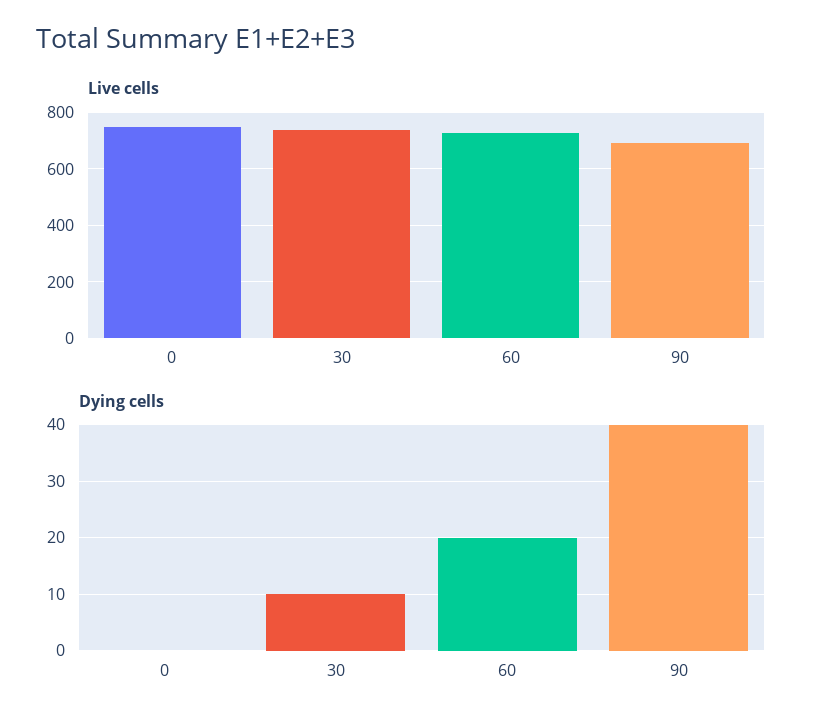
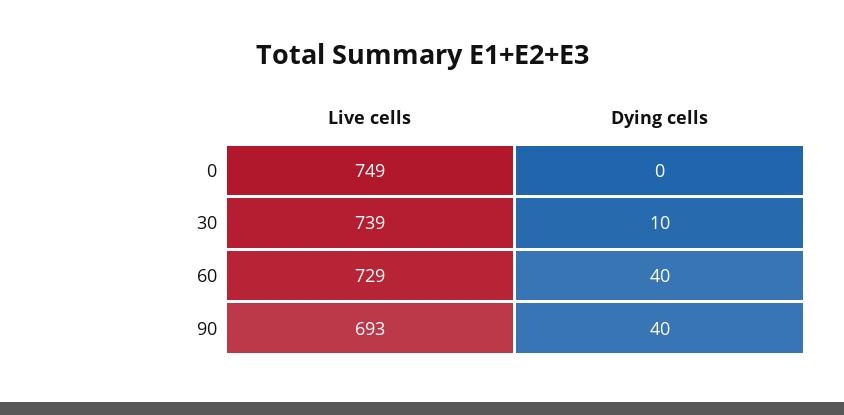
  {
    "Live cells": {
      "0": 749,
      "30": 739,
      "60": 729,
      "90": 693
    },
    "Dying cells": {
      "0": 0,
      "30": 10,
-     "60": 20,
+     "60": 40,
      "90": 40
    }
  }

